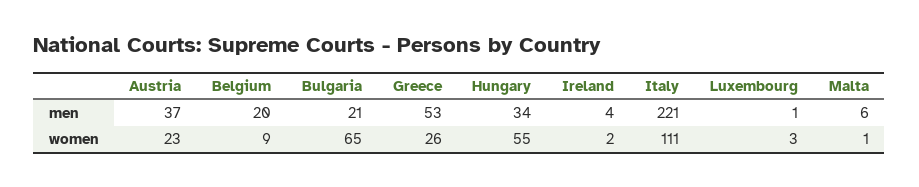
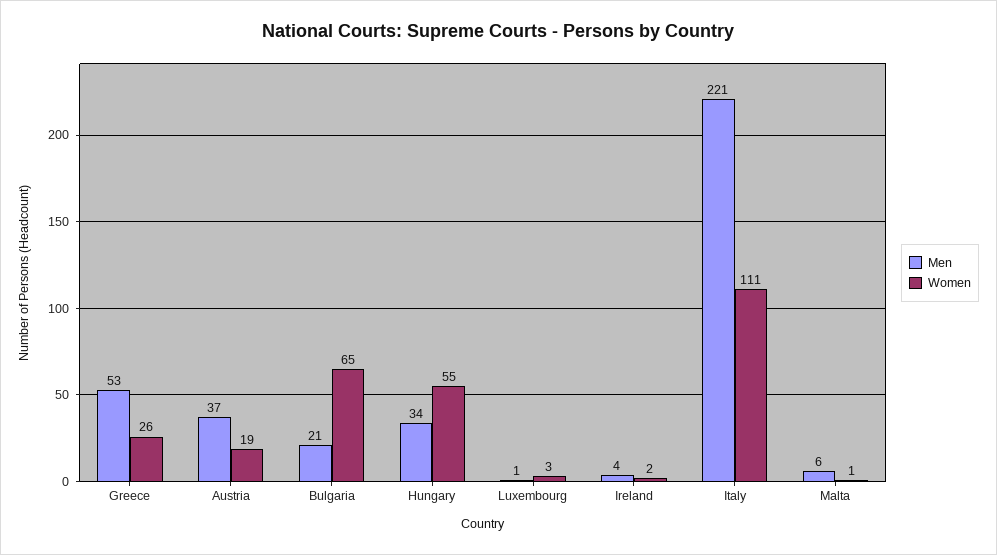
  {
    "men": {
      "Austria": 37,
-     "Belgium": 20,
      "Bulgaria": 21,
      "Greece": 53,
      "Hungary": 34,
      "Ireland": 4,
      "Italy": 221,
      "Luxembourg": 1,
      "Malta": 6
    },
    "women": {
-     "Austria": 23,
+     "Austria": 19,
-     "Belgium": 9,
      "Bulgaria": 65,
      "Greece": 26,
      "Hungary": 55,
      "Ireland": 2,
      "Italy": 111,
      "Luxembourg": 3,
      "Malta": 1
    }
  }

